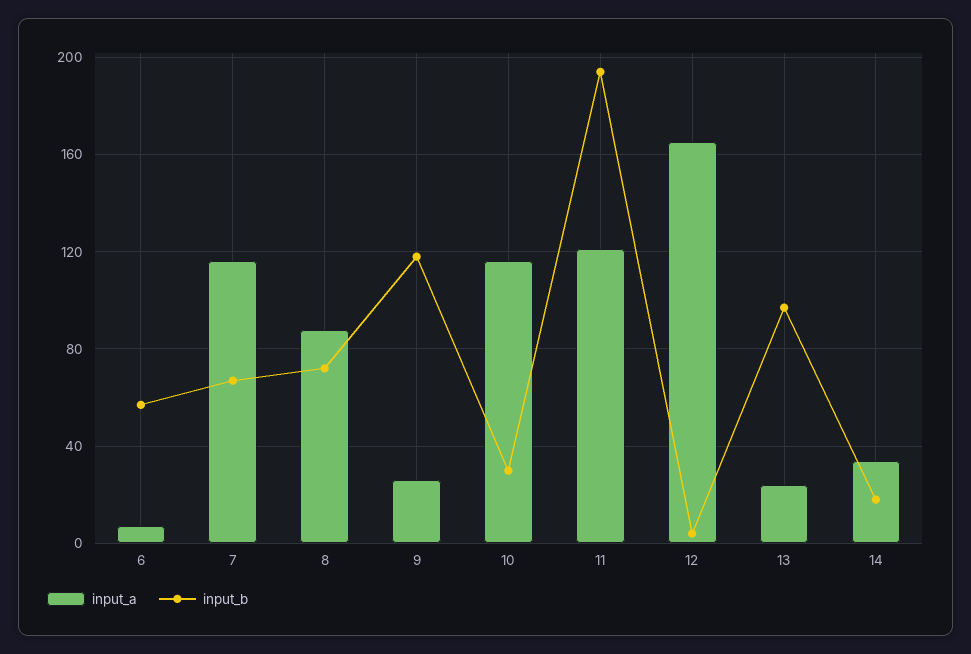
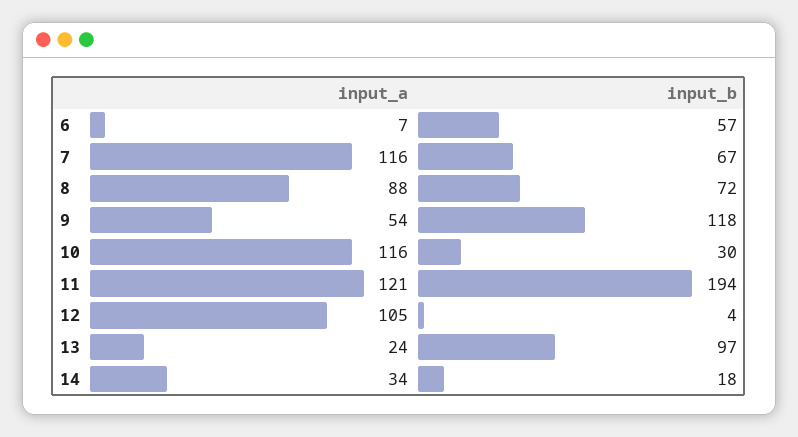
  {
    "input_a": {
      "6": 7,
      "7": 116,
      "8": 88,
-     "9": 25,
+     "9": 54,
      "10": 116,
      "11": 121,
-     "12": 165,
+     "12": 105,
      "13": 24,
      "14": 34
    },
    "input_b": {
      "6": 57,
      "7": 67,
      "8": 72,
      "9": 118,
      "10": 30,
      "11": 194,
      "12": 4,
      "13": 97,
      "14": 18
    }
  }

